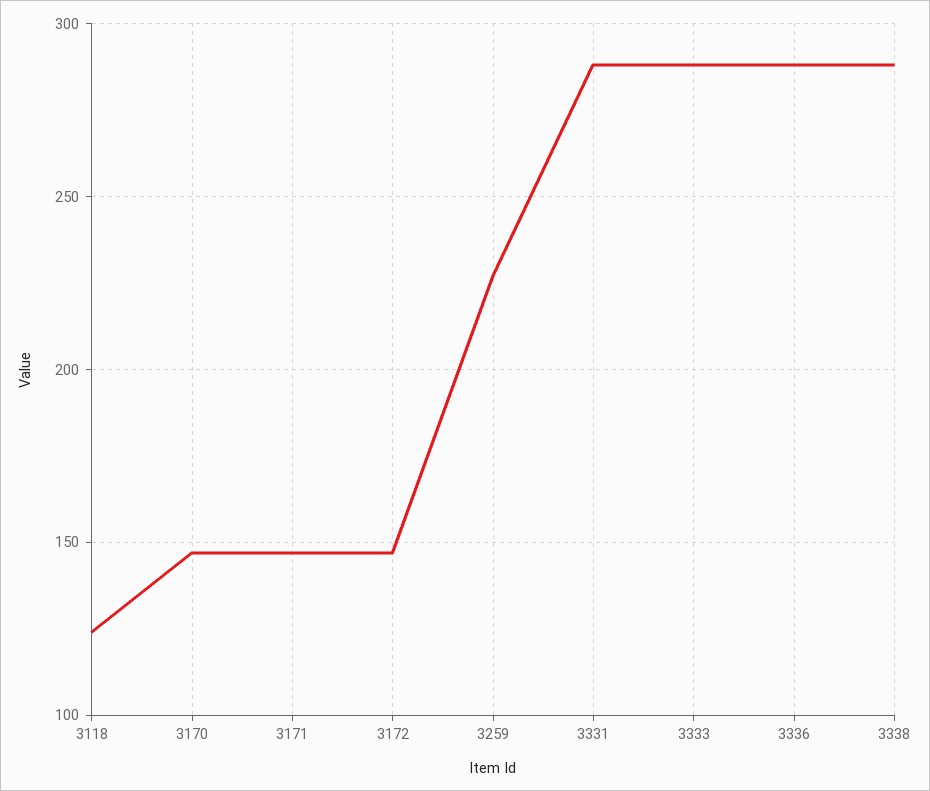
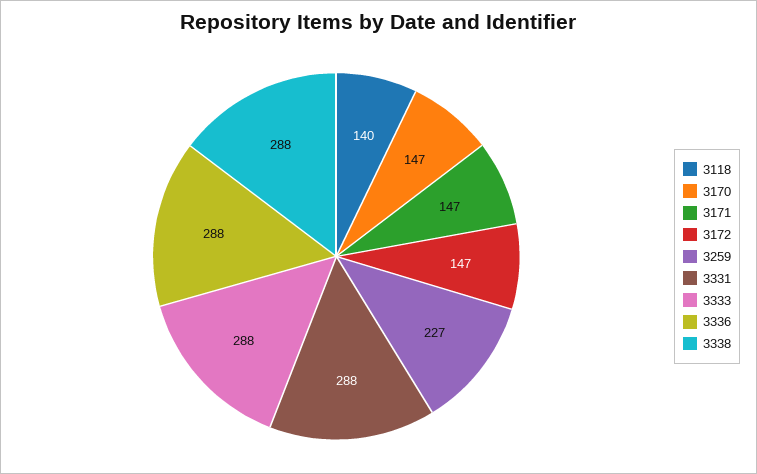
  {
-   "3118": 125,
+   "3118": 140,
    "3170": 147,
    "3171": 147,
    "3172": 147,
    "3259": 227,
    "3331": 288,
    "3333": 288,
    "3336": 288,
    "3338": 288
  }

